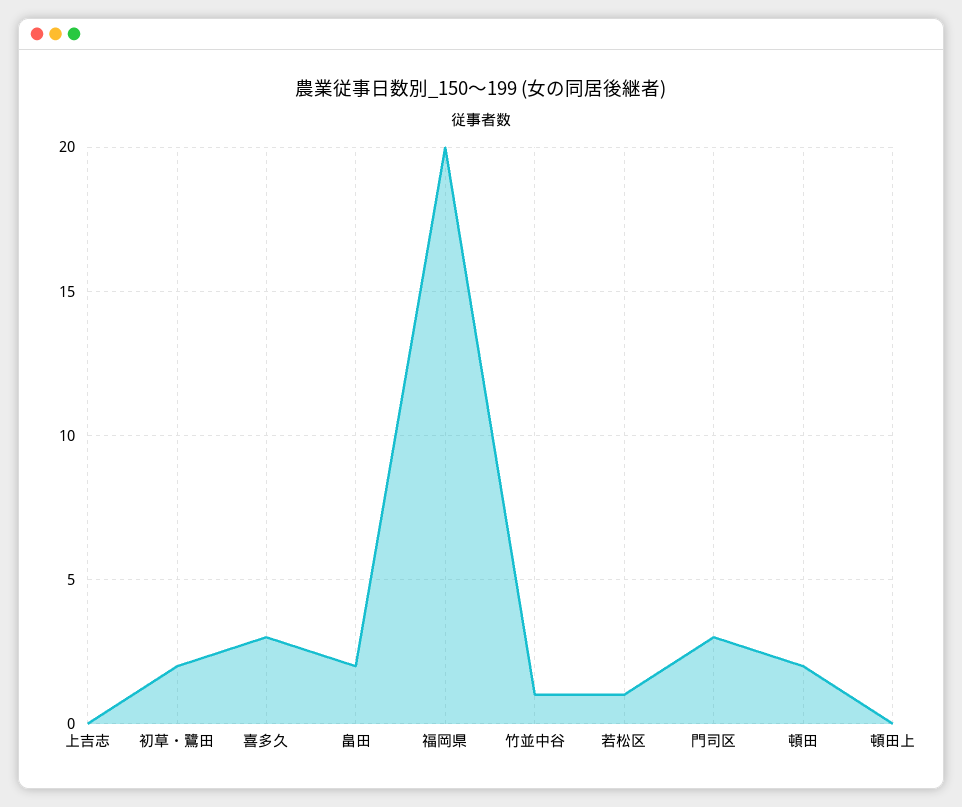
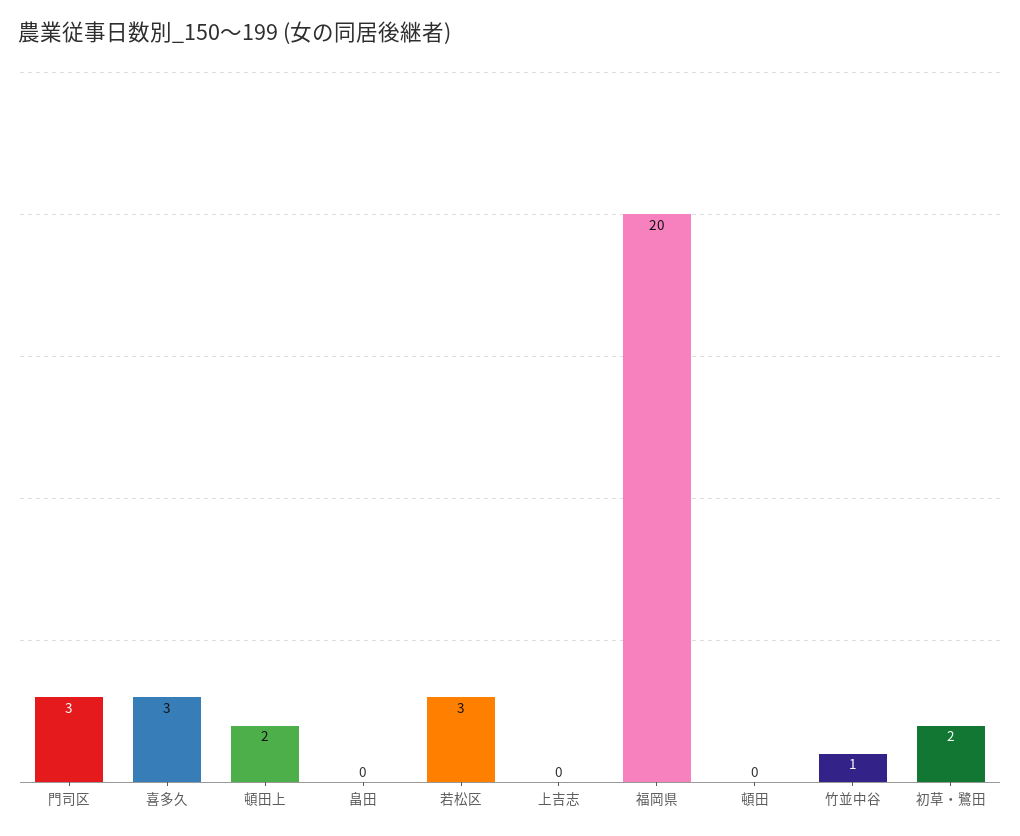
  {
    "上吉志": 0,
    "初草・鷺田": 2,
    "喜多久": 3,
-   "畠田": 2,
+   "畠田": 0,
    "福岡県": 20,
    "竹並中谷": 1,
-   "若松区": 1,
+   "若松区": 3,
    "門司区": 3,
-   "頓田": 2,
+   "頓田": 0,
-   "頓田上": 0
+   "頓田上": 2
  }

